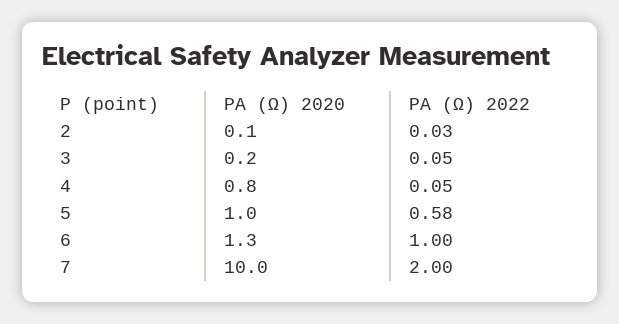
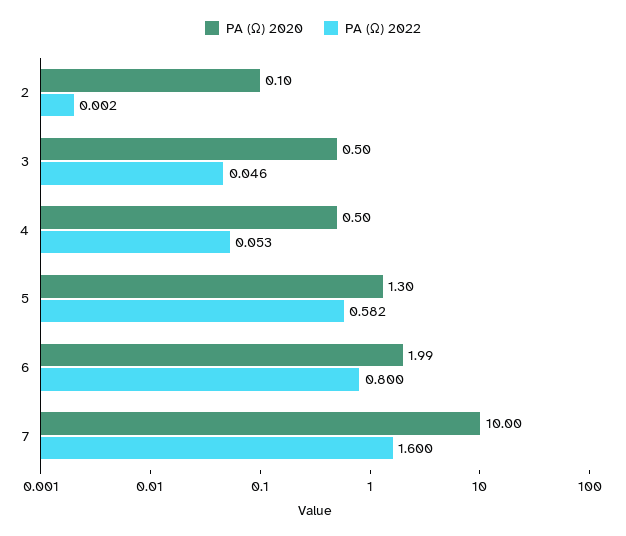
  {
    "PA (Ω) 2020": {
      "2": 0.1,
-     "3": 0.2,
+     "3": 0.5,
-     "4": 0.8,
+     "4": 0.5,
-     "5": 1,
+     "5": 1.3,
-     "6": 1.3,
+     "6": 1.99,
      "7": 10
    },
    "PA (Ω) 2022": {
-     "2": 0.03,
+     "2": 0.002,
      "3": 0.046,
      "4": 0.053,
      "5": 0.582,
-     "6": 1,
+     "6": 0.8,
-     "7": 2
+     "7": 1.6
    }
  }

